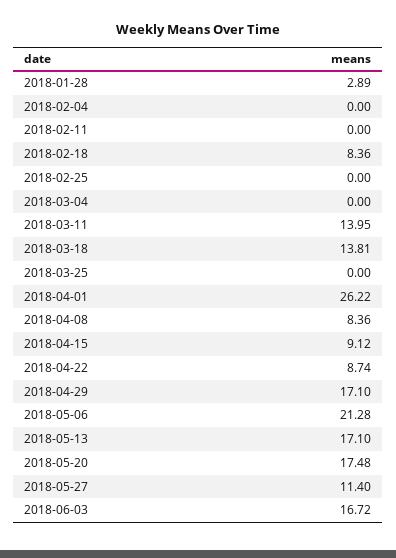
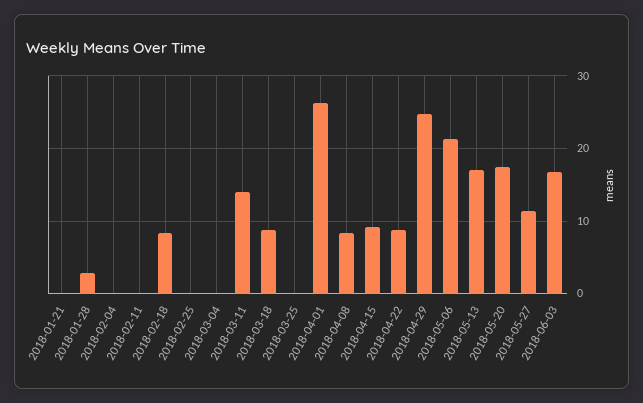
  {
    "2018-01-28": 2.89,
    "2018-02-04": 0,
    "2018-02-11": 0,
    "2018-02-18": 8.36,
    "2018-02-25": 0,
    "2018-03-04": 0,
    "2018-03-11": 13.95,
-   "2018-03-18": 13.81,
+   "2018-03-18": 9,
    "2018-03-25": 0,
    "2018-04-01": 26.22,
    "2018-04-08": 8.36,
    "2018-04-15": 9.12,
    "2018-04-22": 8.74,
-   "2018-04-29": 17.1,
+   "2018-04-29": 25,
    "2018-05-06": 21.28,
    "2018-05-13": 17.1,
    "2018-05-20": 17.48,
    "2018-05-27": 11.4,
-   "2018-06-03": 16.72
+   "2018-06-03": 16.72,
+   "2018-01-21": 0
  }

